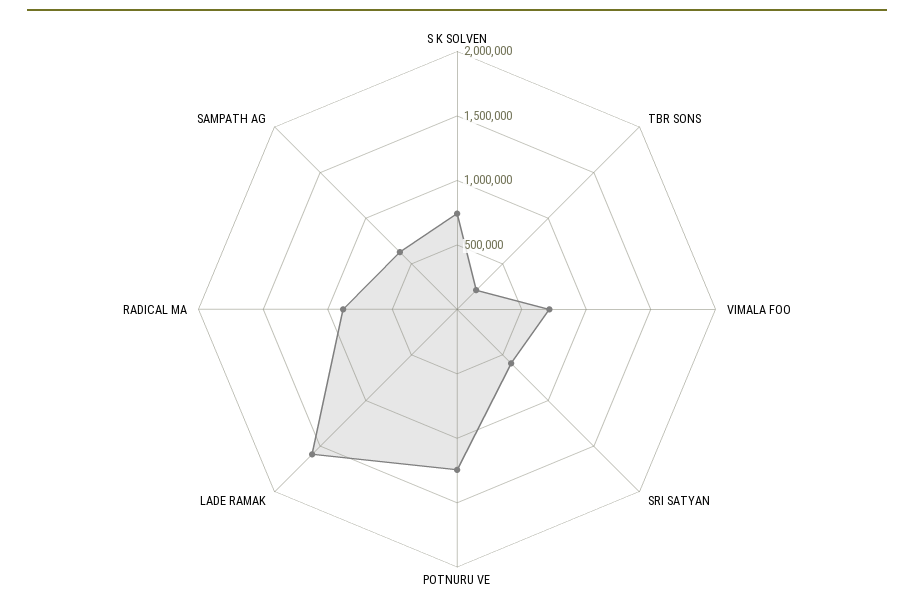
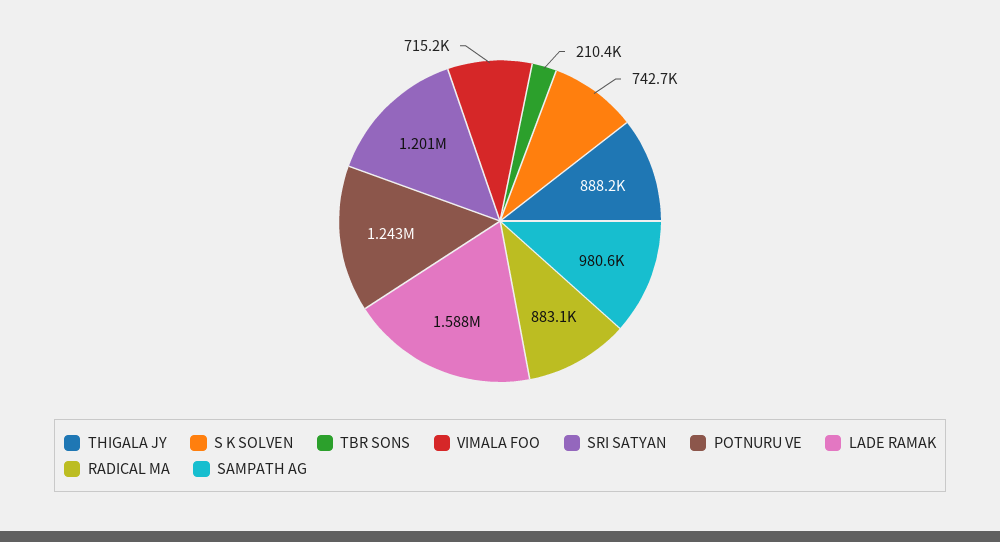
  {
    "S K SOLVEN": 742700,
    "TBR SONS": 210400,
    "VIMALA FOO": 715200,
-   "SRI SATYAN": 600000,
+   "SRI SATYAN": 1201000,
    "POTNURU VE": 1243000,
    "LADE RAMAK": 1588000,
    "RADICAL MA": 883100,
-   "SAMPATH AG": 600000
+   "SAMPATH AG": 980600,
+   "THIGALA JY": 888200
  }

